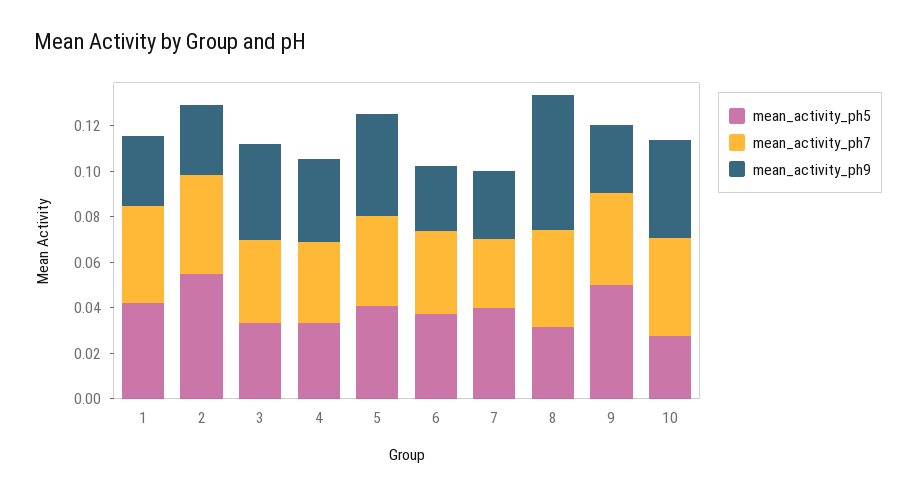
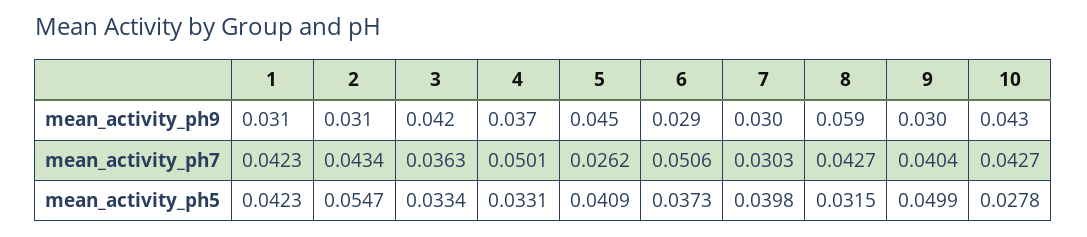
  {
    "mean_activity_ph5": {
      "1": 0.0423,
      "2": 0.0547,
      "3": 0.0334,
      "4": 0.0331,
      "5": 0.0409,
      "6": 0.0373,
      "7": 0.0398,
      "8": 0.0315,
      "9": 0.0499,
      "10": 0.0278
    },
    "mean_activity_ph7": {
      "1": 0.0423,
      "2": 0.0434,
      "3": 0.0363,
-     "4": 0.035,
+     "4": 0.0501,
-     "5": 0.04,
+     "5": 0.0262,
-     "6": 0.035,
+     "6": 0.0506,
      "7": 0.0303,
      "8": 0.0427,
      "9": 0.0404,
      "10": 0.0427
    },
    "mean_activity_ph9": {
      "1": 0.031,
      "2": 0.031,
      "3": 0.042,
      "4": 0.037,
      "5": 0.045,
      "6": 0.029,
      "7": 0.03,
      "8": 0.059,
      "9": 0.03,
      "10": 0.043
    }
  }

